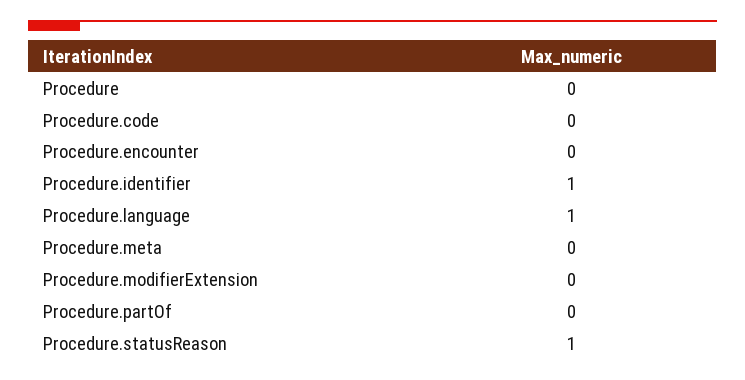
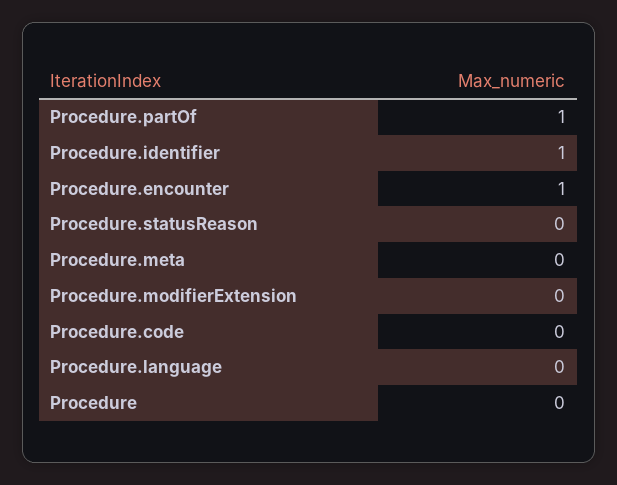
  {
    "Procedure": 0,
    "Procedure.code": 0,
-   "Procedure.encounter": 0,
+   "Procedure.encounter": 1,
    "Procedure.identifier": 1,
-   "Procedure.language": 1,
+   "Procedure.language": 0,
    "Procedure.meta": 0,
    "Procedure.modifierExtension": 0,
-   "Procedure.partOf": 0,
+   "Procedure.partOf": 1,
-   "Procedure.statusReason": 1
+   "Procedure.statusReason": 0
  }

